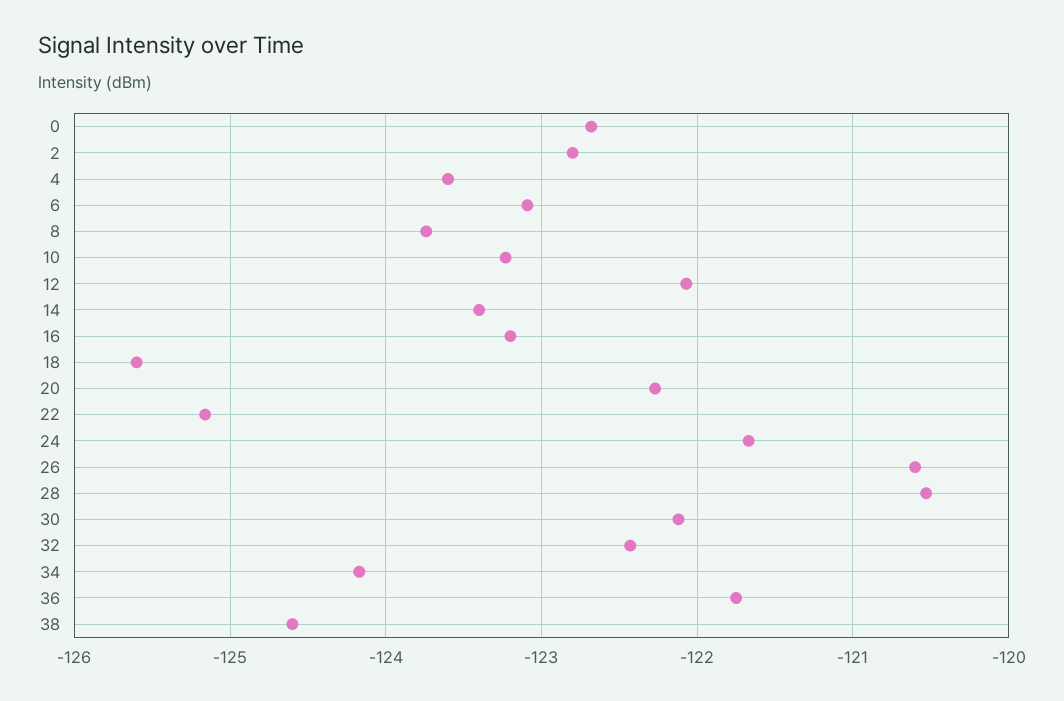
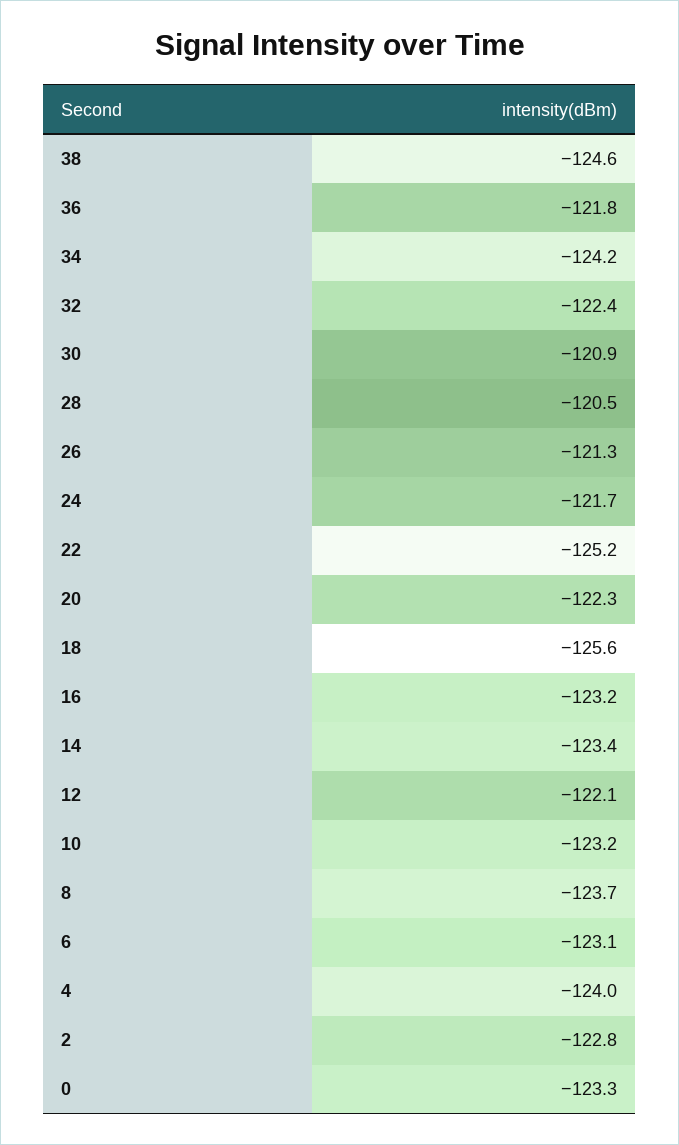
  {
-   "0": -122.7,
+   "0": -123.3,
    "2": -122.8,
-   "4": -123.6,
+   "4": -124,
    "6": -123.1,
    "8": -123.7,
    "10": -123.2,
    "12": -122.1,
    "14": -123.4,
    "16": -123.2,
    "18": -125.6,
    "20": -122.3,
    "22": -125.2,
    "24": -121.7,
-   "26": -120.6,
+   "26": -121.3,
    "28": -120.5,
-   "30": -122.1,
+   "30": -120.9,
    "32": -122.4,
    "34": -124.2,
    "36": -121.8,
    "38": -124.6
  }

